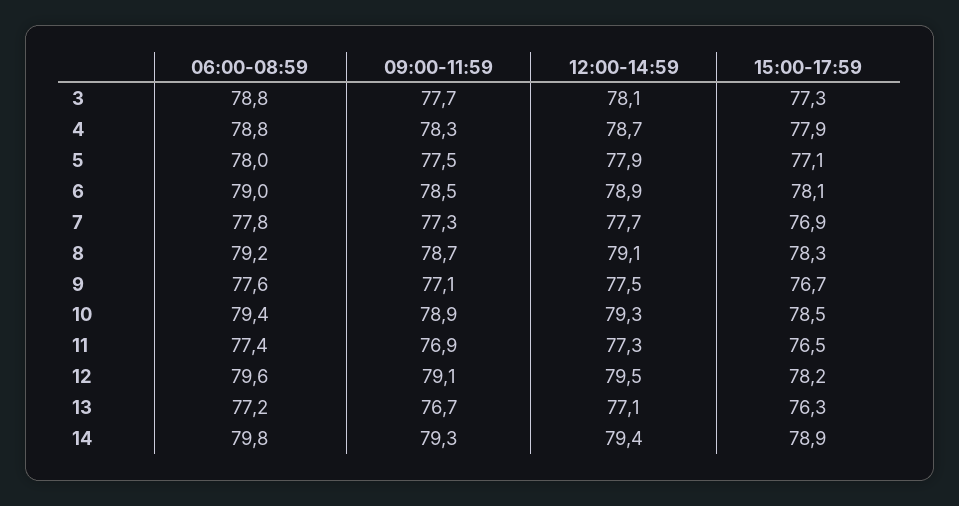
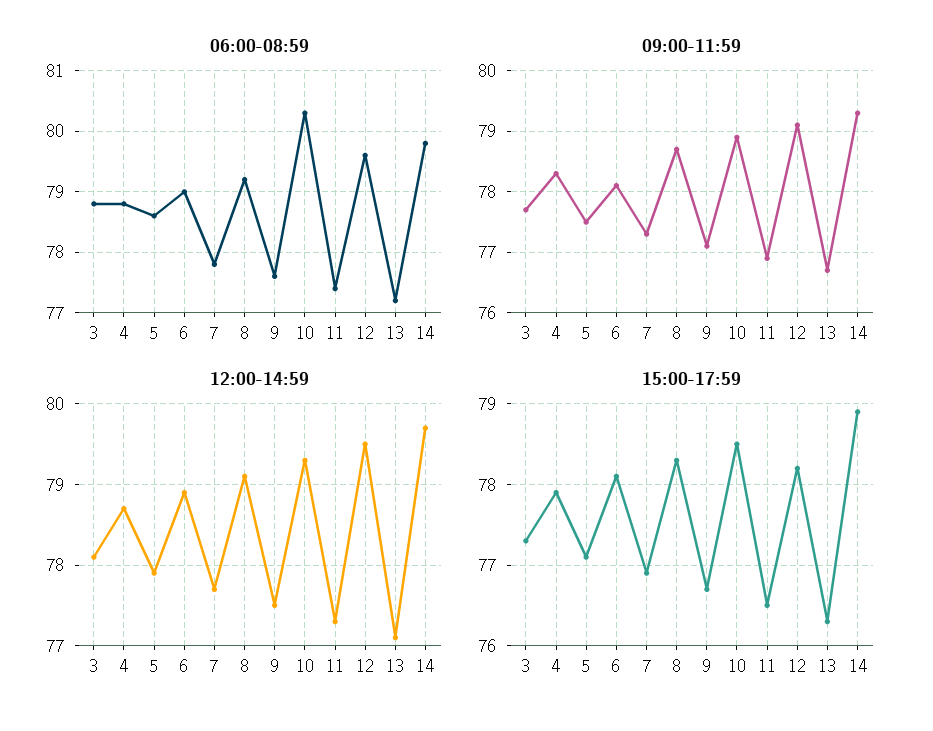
  {
    "06:00-08:59": {
      "3": 78.8,
      "4": 78.8,
-     "5": 78,
+     "5": 78.6,
      "6": 79,
      "7": 77.8,
      "8": 79.2,
      "9": 77.6,
-     "10": 79.4,
+     "10": 80.3,
      "11": 77.4,
      "12": 79.6,
      "13": 77.2,
      "14": 79.8
    },
    "09:00-11:59": {
      "3": 77.7,
      "4": 78.3,
      "5": 77.5,
-     "6": 78.5,
+     "6": 78.1,
      "7": 77.3,
      "8": 78.7,
      "9": 77.1,
      "10": 78.9,
      "11": 76.9,
      "12": 79.1,
      "13": 76.7,
      "14": 79.3
    },
    "12:00-14:59": {
      "3": 78.1,
      "4": 78.7,
      "5": 77.9,
      "6": 78.9,
      "7": 77.7,
      "8": 79.1,
      "9": 77.5,
      "10": 79.3,
      "11": 77.3,
      "12": 79.5,
      "13": 77.1,
-     "14": 79.4
+     "14": 79.7
    },
    "15:00-17:59": {
      "3": 77.3,
      "4": 77.9,
      "5": 77.1,
      "6": 78.1,
      "7": 76.9,
      "8": 78.3,
      "9": 76.7,
      "10": 78.5,
      "11": 76.5,
      "12": 78.2,
      "13": 76.3,
      "14": 78.9
    }
  }

